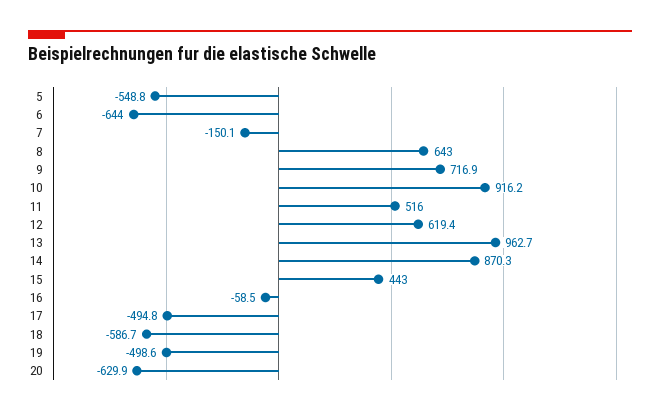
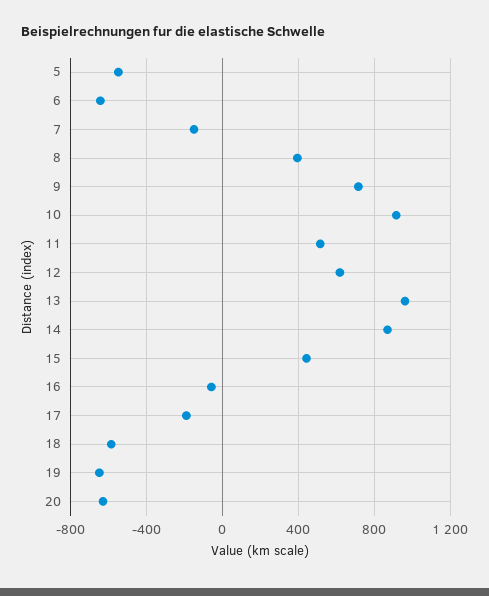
  {
    "5": -548.8,
    "6": -644,
    "7": -150.1,
-   "8": 643,
+   "8": 400,
    "9": 716.9,
    "10": 916.2,
    "11": 516,
    "12": 619.4,
    "13": 962.7,
    "14": 870.3,
    "15": 443,
    "16": -58.5,
-   "17": -494.8,
+   "17": -200,
    "18": -586.7,
-   "19": -498.6,
+   "19": -650,
    "20": -629.9
  }

